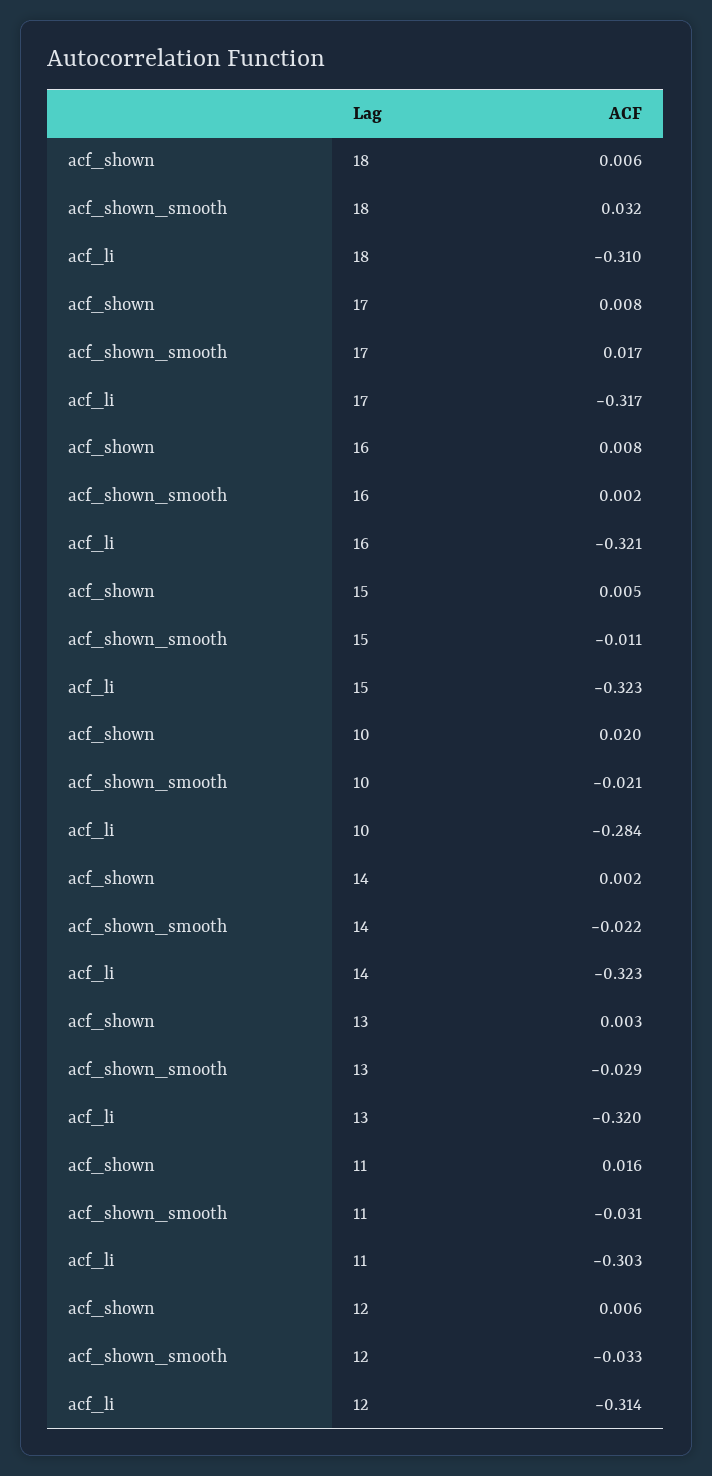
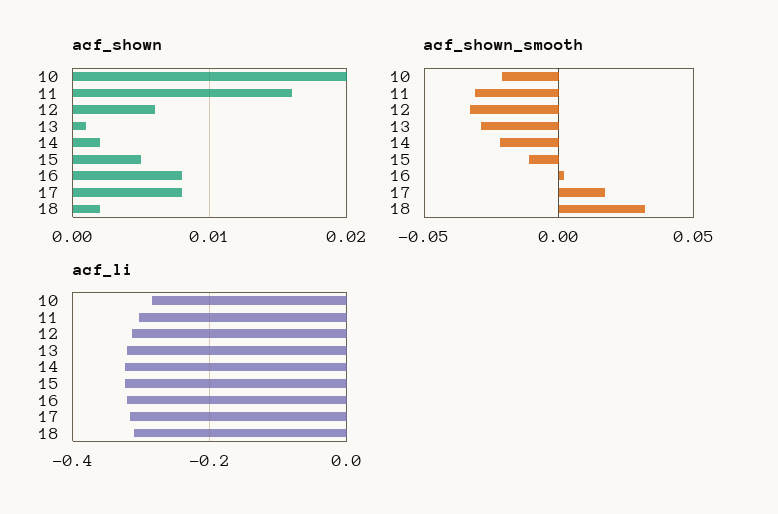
  {
    "acf_shown": {
-     "18": 0.006,
+     "18": 0.002,
      "17": 0.008,
      "16": 0.008,
      "15": 0.005,
      "10": 0.02,
      "14": 0.002,
-     "13": 0.003,
+     "13": 0.001,
      "11": 0.016,
      "12": 0.006
    },
    "acf_shown_smooth": {
      "18": 0.032,
      "17": 0.017,
      "16": 0.002,
      "15": -0.011,
      "10": -0.021,
      "14": -0.022,
      "13": -0.029,
      "11": -0.031,
      "12": -0.033
    },
    "acf_li": {
      "18": -0.31,
      "17": -0.317,
      "16": -0.321,
      "15": -0.323,
      "10": -0.284,
      "14": -0.323,
      "13": -0.32,
      "11": -0.303,
      "12": -0.314
    }
  }

